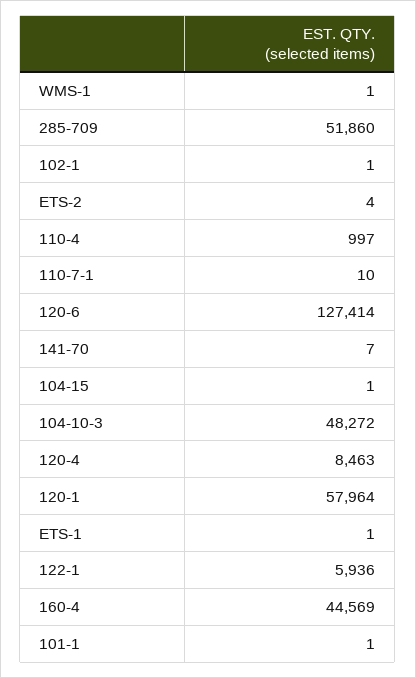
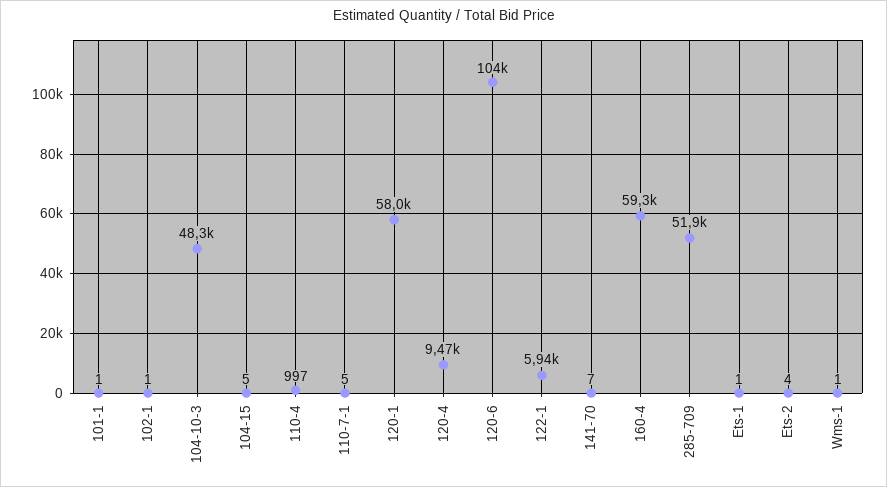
  {
    "WMS-1": 1,
    "285-709": 51860,
    "102-1": 1,
    "ETS-2": 4,
    "110-4": 997,
-   "110-7-1": 10,
+   "110-7-1": 5,
-   "120-6": 127414,
+   "120-6": 104000,
    "141-70": 7,
-   "104-15": 1,
+   "104-15": 5,
    "104-10-3": 48272,
-   "120-4": 8463,
+   "120-4": 9470,
    "120-1": 57964,
    "ETS-1": 1,
    "122-1": 5936,
-   "160-4": 44569,
+   "160-4": 59300,
    "101-1": 1
  }

